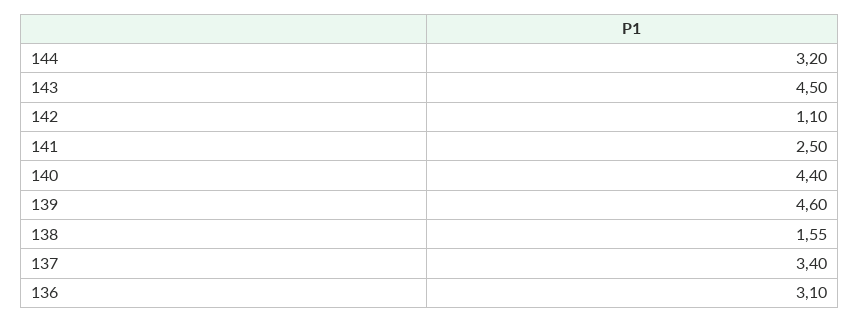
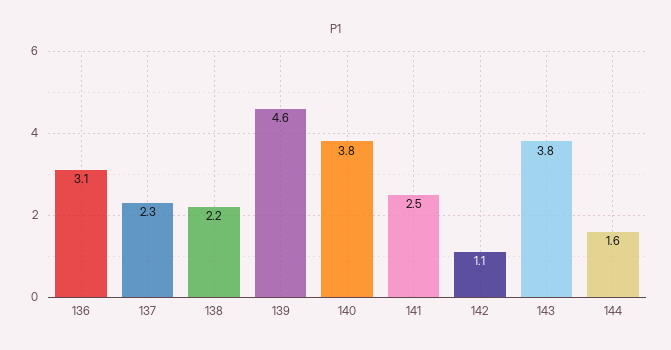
  {
-   "144": 3.2,
+   "144": 1.6,
-   "143": 4.5,
+   "143": 3.8,
    "142": 1.1,
    "141": 2.5,
-   "140": 4.4,
+   "140": 3.8,
    "139": 4.6,
-   "138": 1.55,
+   "138": 2.2,
-   "137": 3.4,
+   "137": 2.3,
    "136": 3.1
  }

